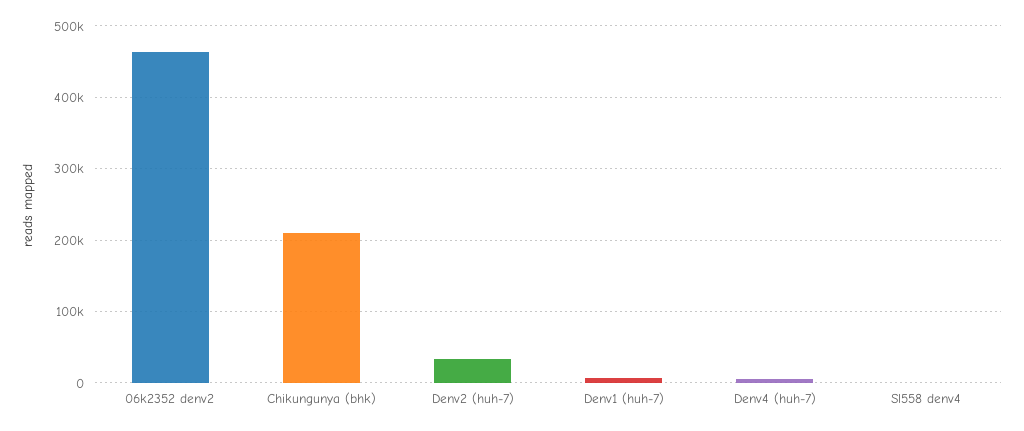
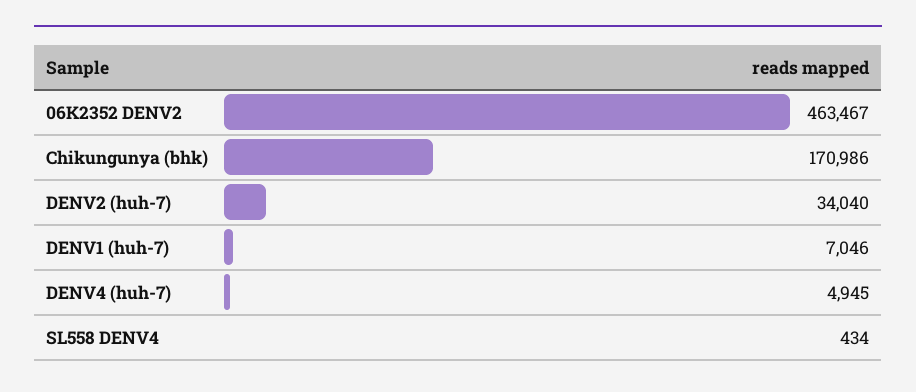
  {
    "06k2352 denv2": 463467,
-   "Chikungunya (bhk)": 210000,
+   "Chikungunya (bhk)": 170986,
    "Denv2 (huh-7)": 34040,
    "Denv1 (huh-7)": 7046,
    "Denv4 (huh-7)": 4945,
    "Sl558 denv4": 434
  }

